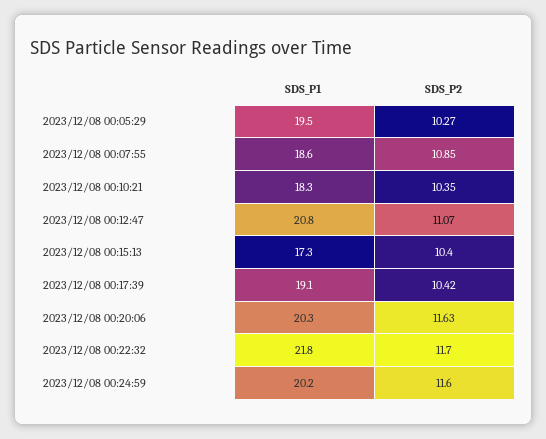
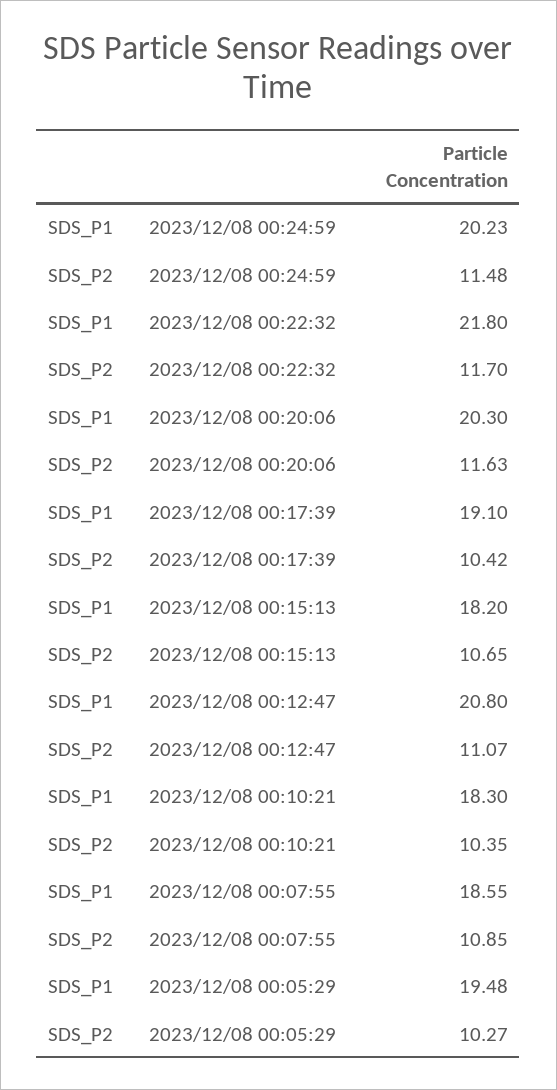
  {
    "SDS_P1": {
      "2023/12/08 00:05:29": 19.48,
      "2023/12/08 00:07:55": 18.55,
      "2023/12/08 00:10:21": 18.3,
      "2023/12/08 00:12:47": 20.8,
-     "2023/12/08 00:15:13": 17.3,
+     "2023/12/08 00:15:13": 18.2,
      "2023/12/08 00:17:39": 19.1,
      "2023/12/08 00:20:06": 20.3,
      "2023/12/08 00:22:32": 21.8,
      "2023/12/08 00:24:59": 20.23
    },
    "SDS_P2": {
      "2023/12/08 00:05:29": 10.27,
      "2023/12/08 00:07:55": 10.85,
      "2023/12/08 00:10:21": 10.35,
      "2023/12/08 00:12:47": 11.07,
-     "2023/12/08 00:15:13": 10.4,
+     "2023/12/08 00:15:13": 10.65,
      "2023/12/08 00:17:39": 10.42,
      "2023/12/08 00:20:06": 11.63,
      "2023/12/08 00:22:32": 11.7,
-     "2023/12/08 00:24:59": 11.6
+     "2023/12/08 00:24:59": 11.48
    }
  }

